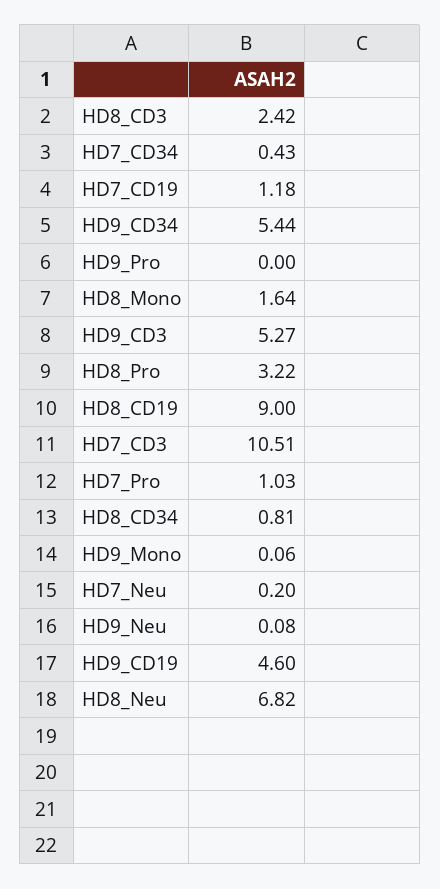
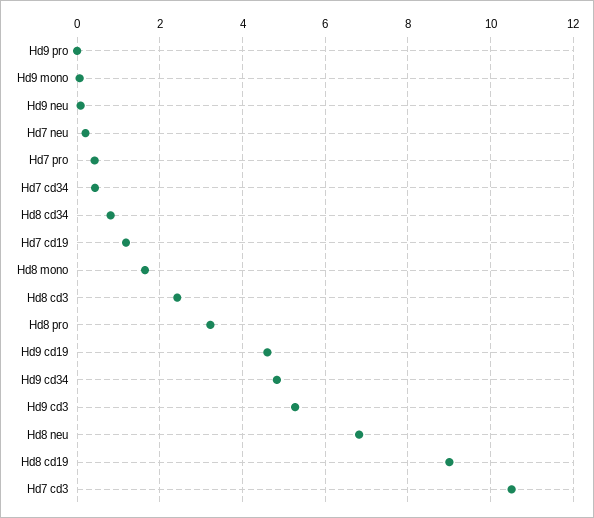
  {
    "HD8_CD3": 2.42,
    "HD7_CD34": 0.43,
    "HD7_CD19": 1.18,
-   "HD9_CD34": 5.44,
+   "HD9_CD34": 4.8,
    "HD9_Pro": 0,
    "HD8_Mono": 1.64,
    "HD9_CD3": 5.27,
    "HD8_Pro": 3.22,
    "HD8_CD19": 9,
    "HD7_CD3": 10.51,
-   "HD7_Pro": 1.03,
+   "HD7_Pro": 0.4,
    "HD8_CD34": 0.81,
    "HD9_Mono": 0.06,
    "HD7_Neu": 0.2,
    "HD9_Neu": 0.08,
    "HD9_CD19": 4.6,
    "HD8_Neu": 6.82
  }

